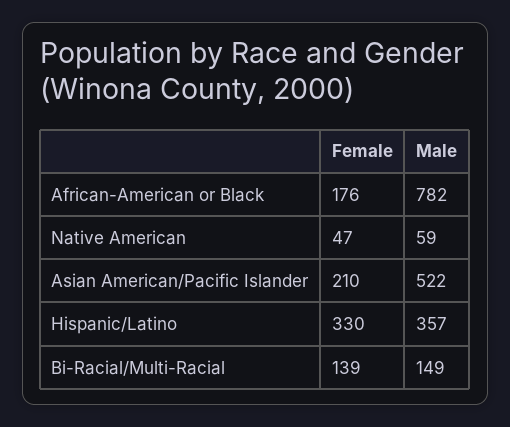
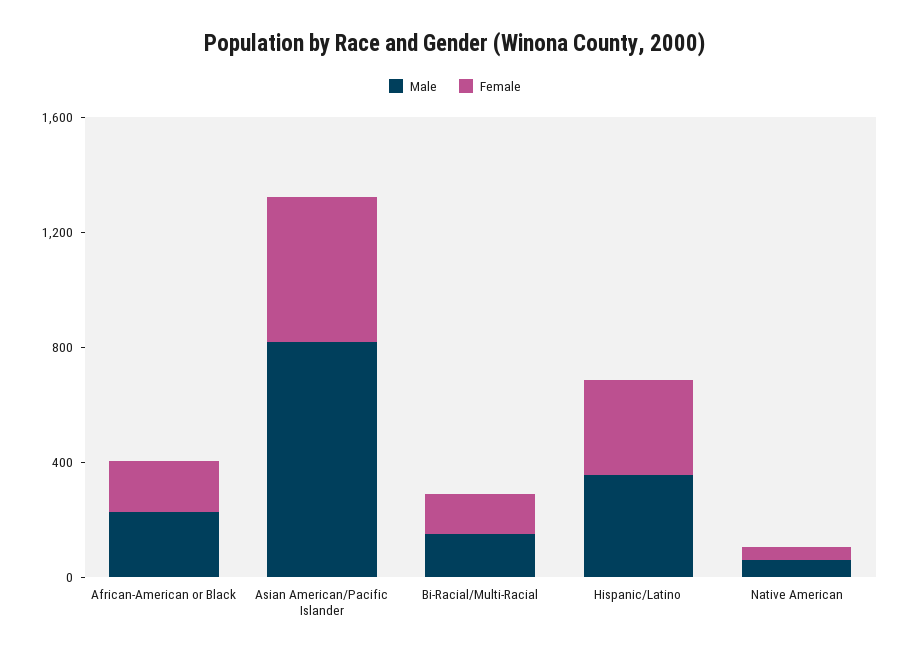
  {
    "Female": {
      "African-American or Black": 176,
      "Native American": 47,
-     "Asian American/Pacific Islander": 210,
+     "Asian American/Pacific Islander": 500,
      "Hispanic/Latino": 330,
      "Bi-Racial/Multi-Racial": 139
    },
    "Male": {
-     "African-American or Black": 782,
+     "African-American or Black": 200,
      "Native American": 59,
-     "Asian American/Pacific Islander": 522,
+     "Asian American/Pacific Islander": 800,
      "Hispanic/Latino": 357,
      "Bi-Racial/Multi-Racial": 149
    }
  }

